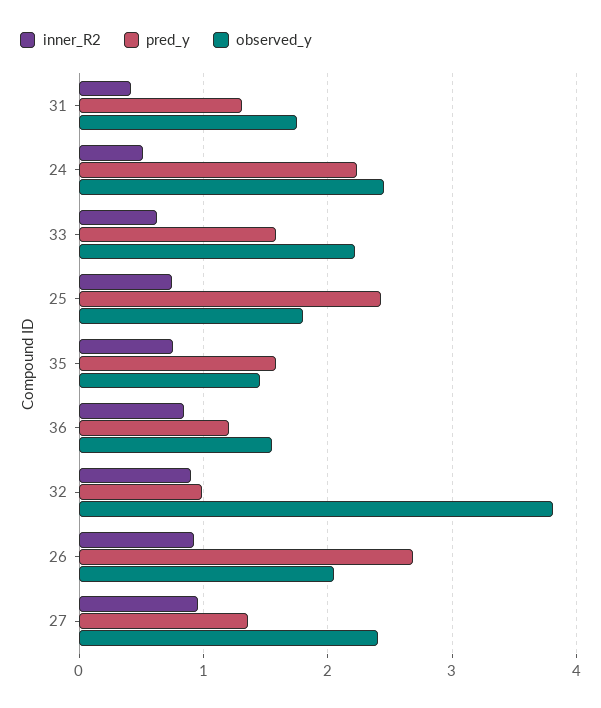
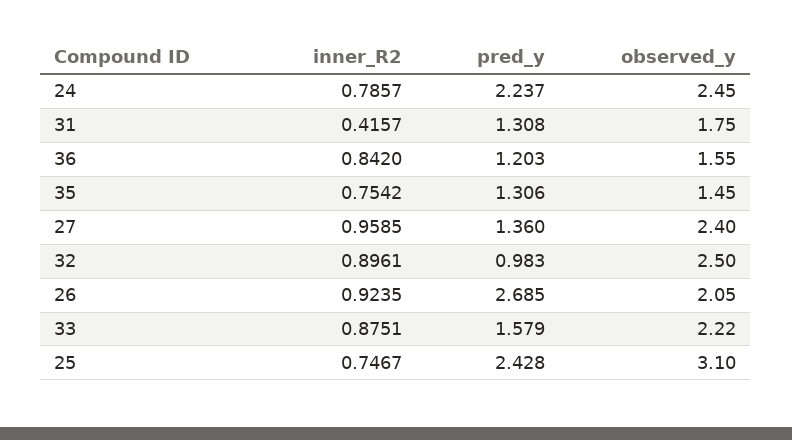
  {
    "inner_R2": {
      "31": 0.4157,
-     "24": 0.5,
+     "24": 0.7857,
-     "33": 0.6,
+     "33": 0.8751,
      "25": 0.7467,
      "35": 0.7542,
      "36": 0.842,
      "32": 0.8961,
      "26": 0.9235,
      "27": 0.9585
    },
    "pred_y": {
      "31": 1.308,
      "24": 2.237,
      "33": 1.579,
      "25": 2.428,
-     "35": 1.6,
+     "35": 1.306,
      "36": 1.203,
      "32": 0.983,
      "26": 2.685,
      "27": 1.36
    },
    "observed_y": {
      "31": 1.75,
      "24": 2.45,
      "33": 2.22,
-     "25": 1.8,
+     "25": 3.1,
      "35": 1.45,
      "36": 1.55,
-     "32": 3.8,
+     "32": 2.5,
      "26": 2.05,
      "27": 2.4
    }
  }

